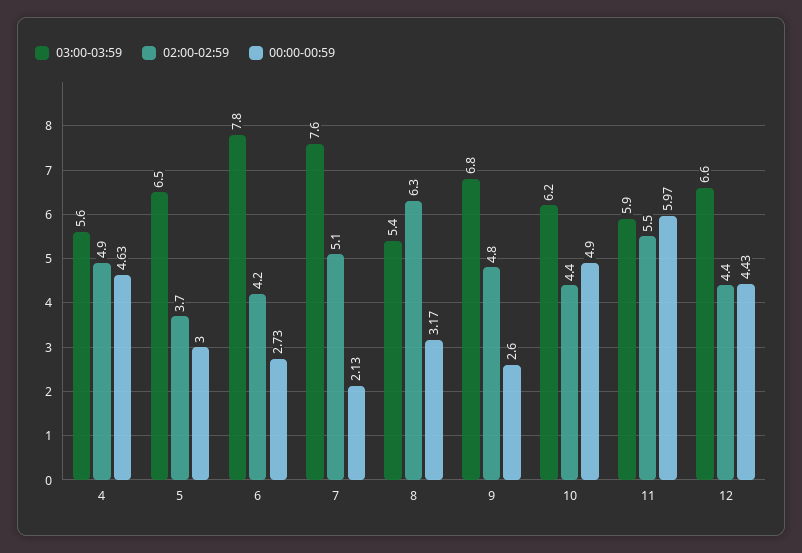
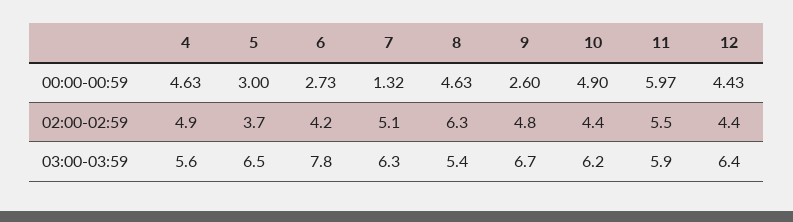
  {
    "03:00-03:59": {
      "4": 5.6,
      "5": 6.5,
      "6": 7.8,
-     "7": 7.6,
+     "7": 6.3,
      "8": 5.4,
-     "9": 6.8,
+     "9": 6.7,
      "10": 6.2,
      "11": 5.9,
-     "12": 6.6
+     "12": 6.4
    },
    "02:00-02:59": {
      "4": 4.9,
      "5": 3.7,
      "6": 4.2,
      "7": 5.1,
      "8": 6.3,
      "9": 4.8,
      "10": 4.4,
      "11": 5.5,
      "12": 4.4
    },
    "00:00-00:59": {
      "4": 4.63,
      "5": 3,
      "6": 2.73,
-     "7": 2.13,
+     "7": 1.32,
-     "8": 3.17,
+     "8": 4.63,
      "9": 2.6,
      "10": 4.9,
      "11": 5.97,
      "12": 4.43
    }
  }

